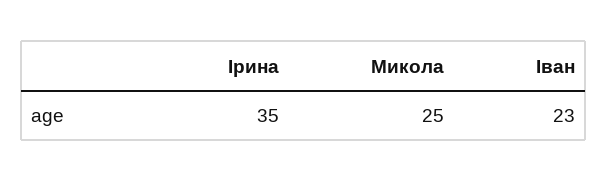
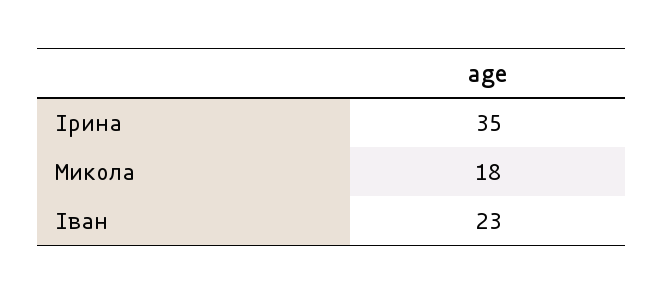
  {
    "Ірина": 35,
-   "Микола": 25,
+   "Микола": 18,
    "Іван": 23
  }

